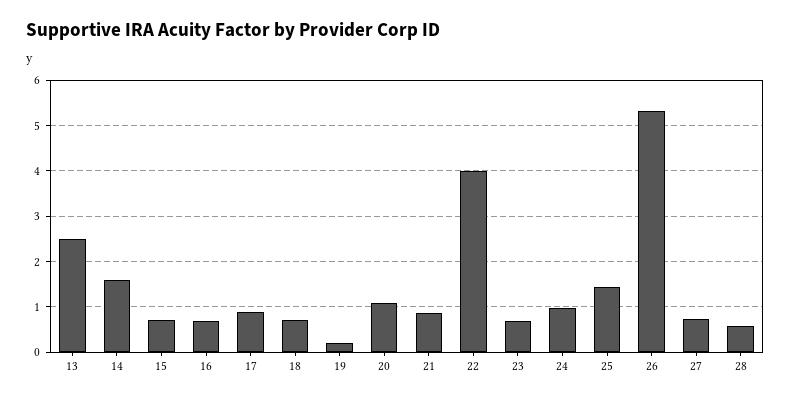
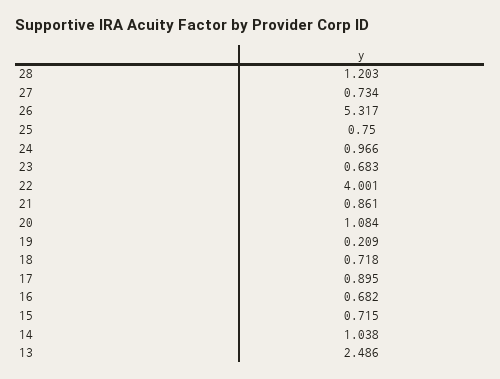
  {
    "13": 2.486,
-   "14": 1.6,
+   "14": 1.038,
    "15": 0.715,
    "16": 0.682,
    "17": 0.895,
    "18": 0.718,
    "19": 0.209,
    "20": 1.084,
    "21": 0.861,
    "22": 4.001,
    "23": 0.683,
    "24": 0.966,
-   "25": 1.4,
+   "25": 0.75,
    "26": 5.317,
    "27": 0.734,
-   "28": 0.6
+   "28": 1.203
  }

